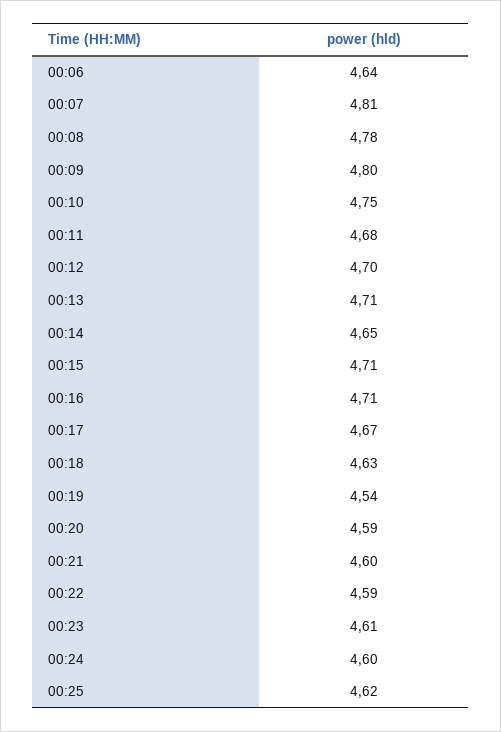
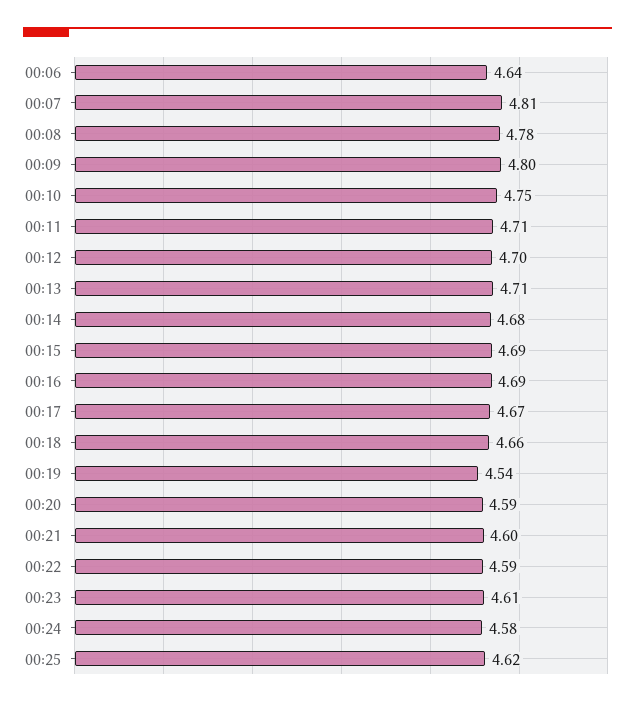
  {
    "00:06": 4.64,
    "00:07": 4.81,
    "00:08": 4.78,
    "00:09": 4.8,
    "00:10": 4.75,
-   "00:11": 4.68,
+   "00:11": 4.71,
    "00:12": 4.7,
    "00:13": 4.71,
-   "00:14": 4.65,
+   "00:14": 4.68,
-   "00:15": 4.71,
+   "00:15": 4.69,
-   "00:16": 4.71,
+   "00:16": 4.69,
    "00:17": 4.67,
-   "00:18": 4.63,
+   "00:18": 4.66,
    "00:19": 4.54,
    "00:20": 4.59,
    "00:21": 4.6,
    "00:22": 4.59,
    "00:23": 4.61,
-   "00:24": 4.6,
+   "00:24": 4.58,
    "00:25": 4.62
  }

